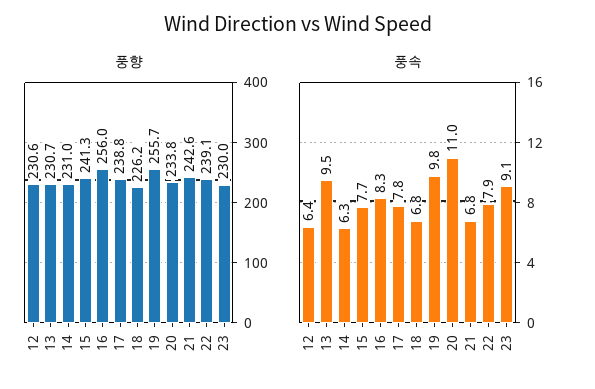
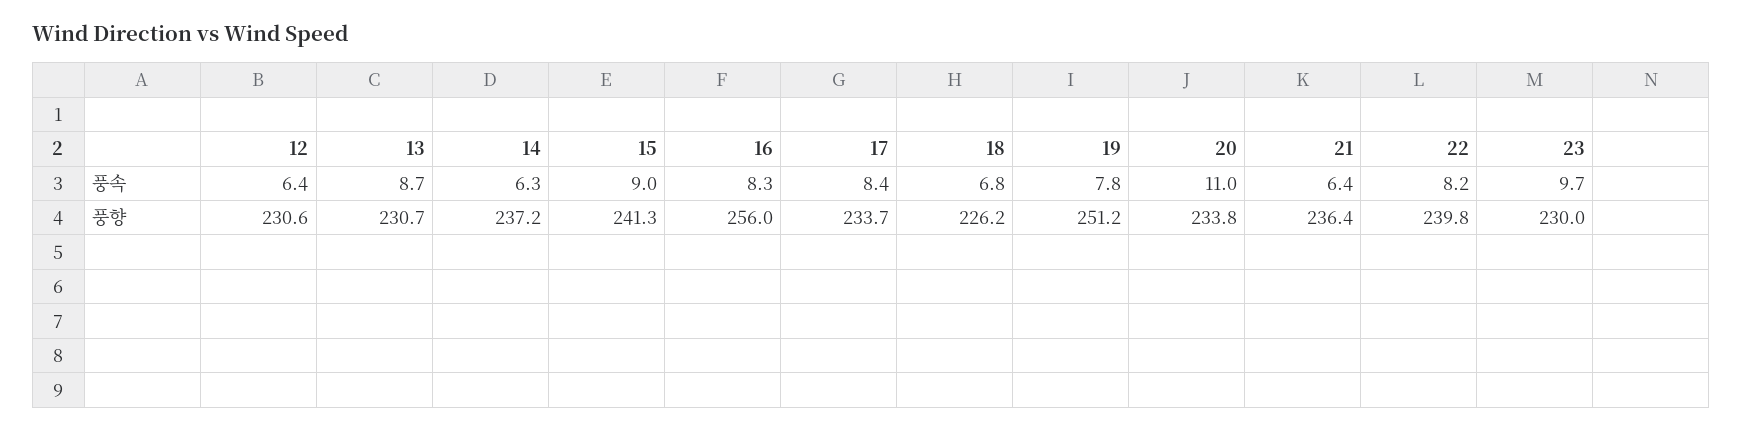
  {
    "풍향": {
      "12": 230.6,
      "13": 230.7,
-     "14": 231,
+     "14": 237.2,
      "15": 241.3,
      "16": 256,
-     "17": 238.8,
+     "17": 233.7,
      "18": 226.2,
-     "19": 255.7,
+     "19": 251.2,
      "20": 233.8,
-     "21": 242.6,
+     "21": 236.4,
-     "22": 239.1,
+     "22": 239.8,
      "23": 230
    },
    "풍속": {
      "12": 6.4,
-     "13": 9.5,
+     "13": 8.7,
      "14": 6.3,
-     "15": 7.7,
+     "15": 9,
      "16": 8.3,
-     "17": 7.8,
+     "17": 8.4,
      "18": 6.8,
-     "19": 9.8,
+     "19": 7.8,
      "20": 11,
-     "21": 6.8,
+     "21": 6.4,
-     "22": 7.9,
+     "22": 8.2,
-     "23": 9.1
+     "23": 9.7
    }
  }

